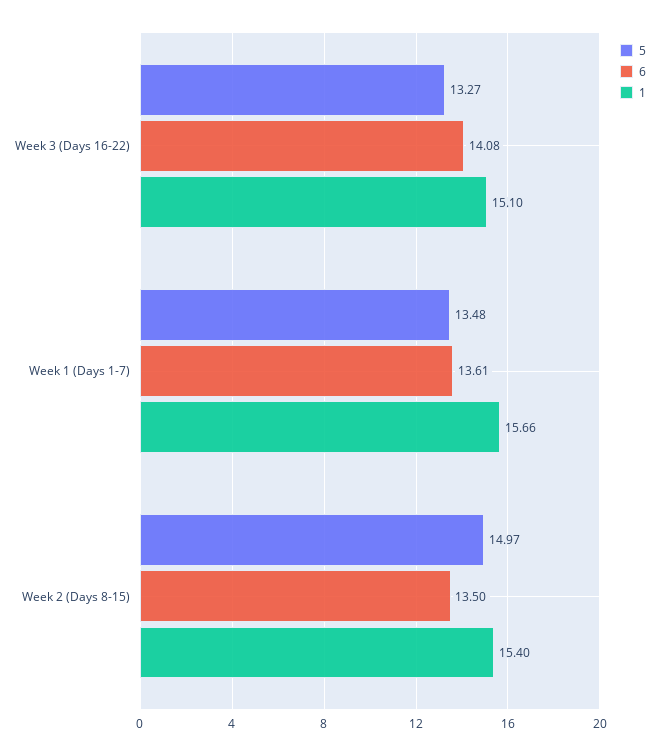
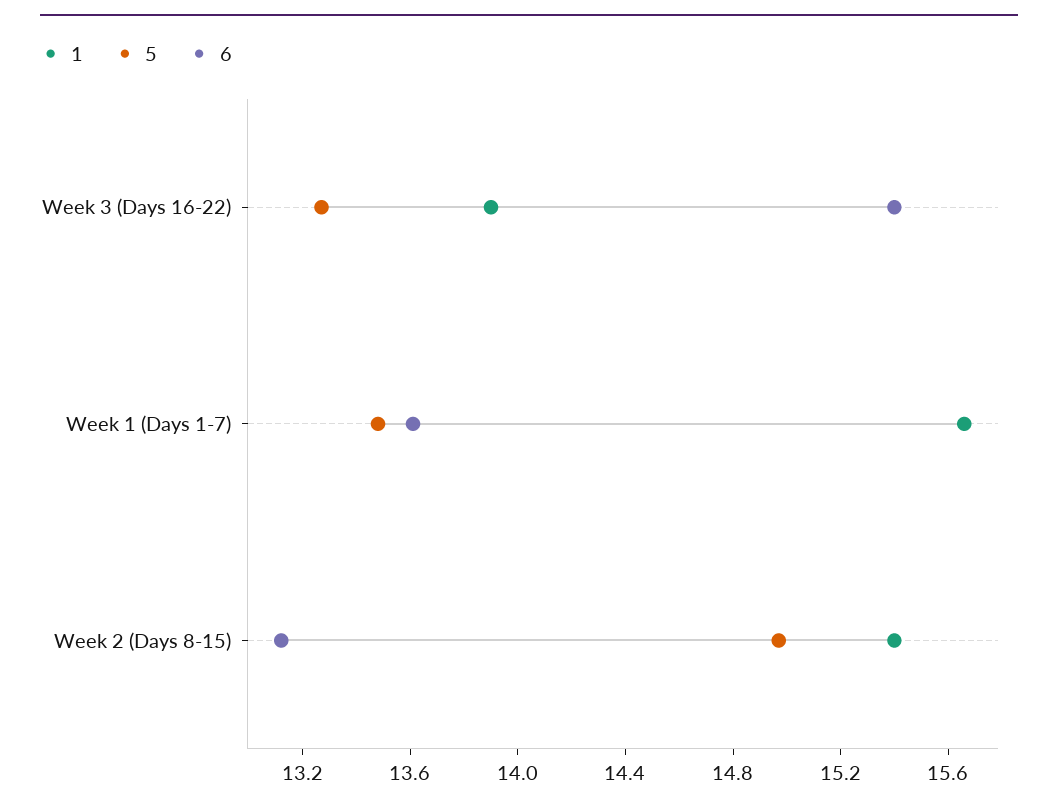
  {
    "5": {
      "Week 3 (Days 16-22)": 13.27,
      "Week 1 (Days 1-7)": 13.48,
      "Week 2 (Days 8-15)": 14.97
    },
    "6": {
-     "Week 3 (Days 16-22)": 14.08,
+     "Week 3 (Days 16-22)": 15.4,
      "Week 1 (Days 1-7)": 13.61,
-     "Week 2 (Days 8-15)": 13.5
+     "Week 2 (Days 8-15)": 13.1
    },
    "1": {
-     "Week 3 (Days 16-22)": 15.1,
+     "Week 3 (Days 16-22)": 13.9,
      "Week 1 (Days 1-7)": 15.66,
      "Week 2 (Days 8-15)": 15.4
    }
  }

